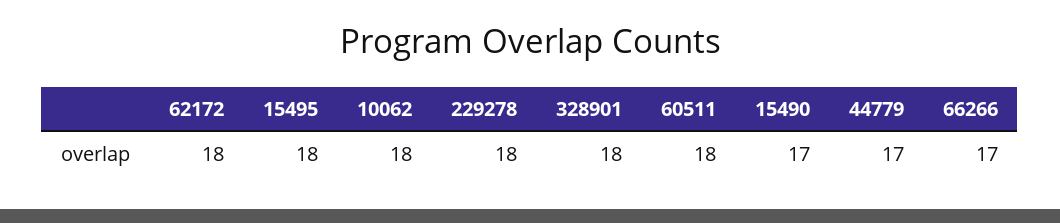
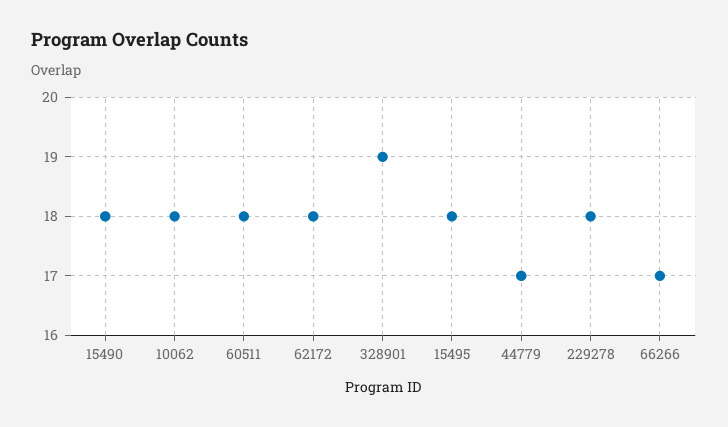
  {
    "62172": 18,
    "15495": 18,
    "10062": 18,
    "229278": 18,
-   "328901": 18,
+   "328901": 19,
    "60511": 18,
-   "15490": 17,
+   "15490": 18,
    "44779": 17,
    "66266": 17
  }

